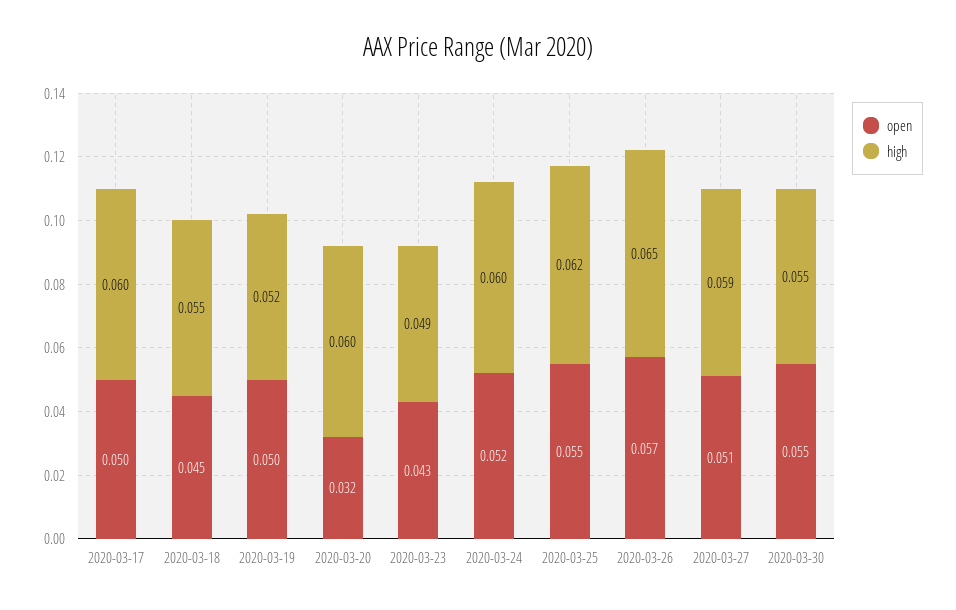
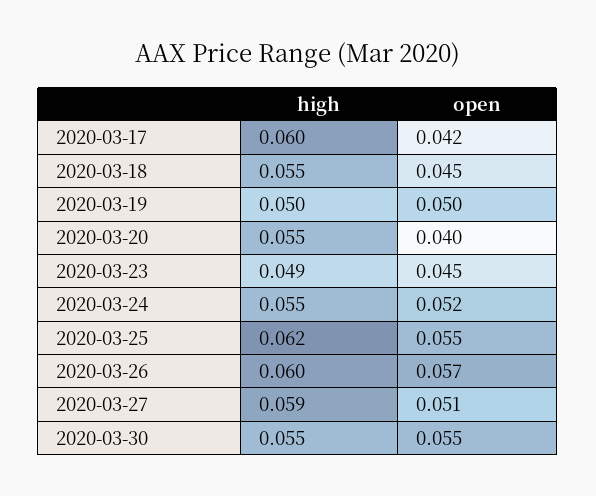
  {
    "open": {
-     "2020-03-17": 0.05,
+     "2020-03-17": 0.042,
      "2020-03-18": 0.045,
      "2020-03-19": 0.05,
-     "2020-03-20": 0.032,
+     "2020-03-20": 0.04,
-     "2020-03-23": 0.043,
+     "2020-03-23": 0.045,
      "2020-03-24": 0.052,
      "2020-03-25": 0.055,
      "2020-03-26": 0.057,
      "2020-03-27": 0.051,
      "2020-03-30": 0.055
    },
    "high": {
      "2020-03-17": 0.06,
      "2020-03-18": 0.055,
-     "2020-03-19": 0.052,
+     "2020-03-19": 0.05,
-     "2020-03-20": 0.06,
+     "2020-03-20": 0.055,
      "2020-03-23": 0.049,
-     "2020-03-24": 0.06,
+     "2020-03-24": 0.055,
      "2020-03-25": 0.062,
-     "2020-03-26": 0.065,
+     "2020-03-26": 0.06,
      "2020-03-27": 0.059,
      "2020-03-30": 0.055
    }
  }

